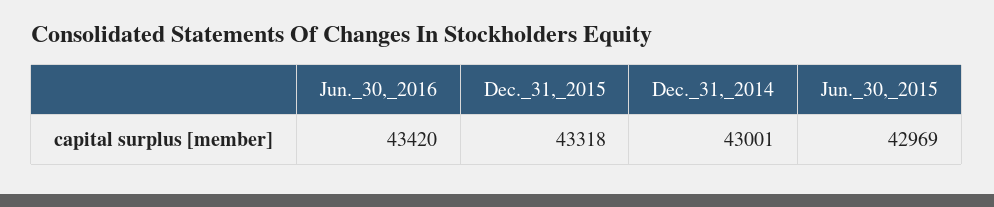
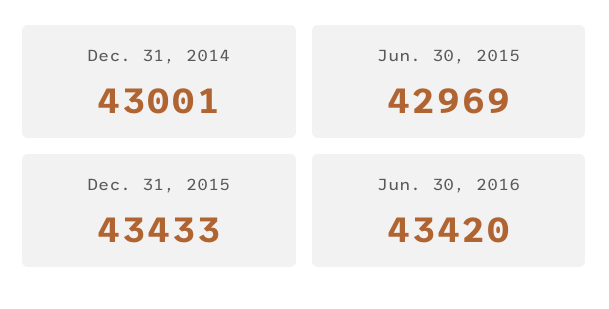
  {
    "Jun._30,_2016": 43420,
-   "Dec._31,_2015": 43318,
+   "Dec._31,_2015": 43433,
    "Dec._31,_2014": 43001,
    "Jun._30,_2015": 42969
  }

